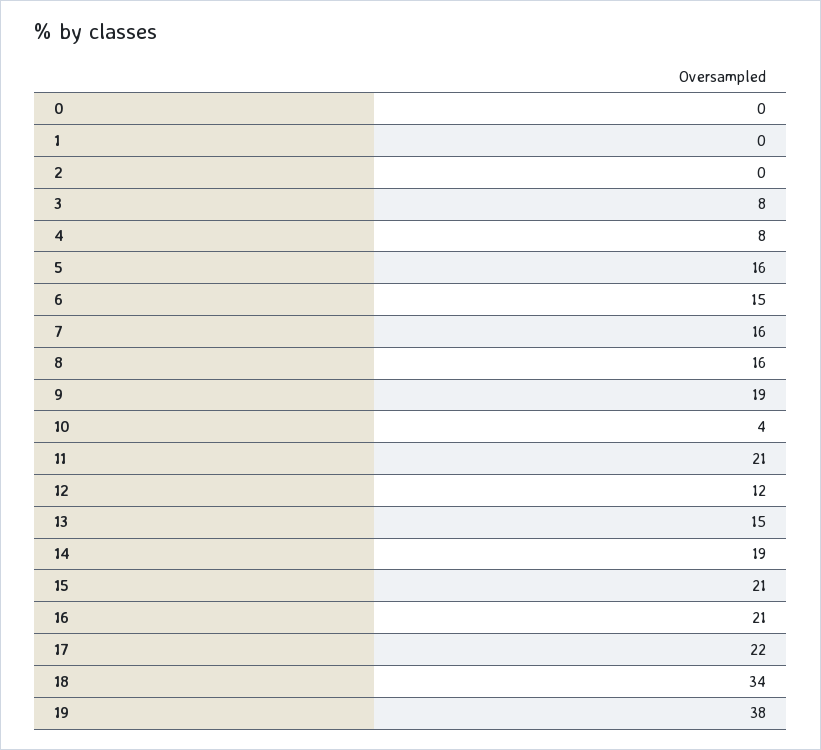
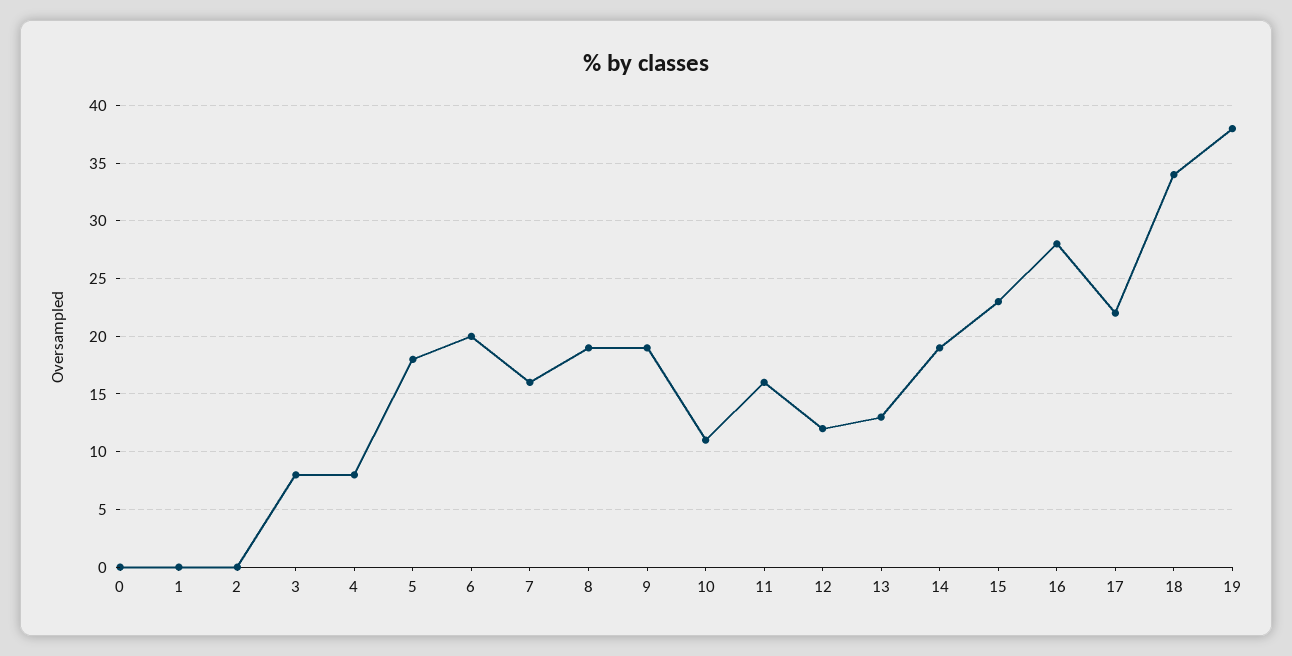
  {
    "0": 0,
    "1": 0,
    "2": 0,
    "3": 8,
    "4": 8,
-   "5": 16,
+   "5": 18,
-   "6": 15,
+   "6": 20,
    "7": 16,
-   "8": 16,
+   "8": 19,
    "9": 19,
-   "10": 4,
+   "10": 11,
-   "11": 21,
+   "11": 16,
    "12": 12,
-   "13": 15,
+   "13": 13,
    "14": 19,
-   "15": 21,
+   "15": 23,
-   "16": 21,
+   "16": 28,
    "17": 22,
    "18": 34,
    "19": 38
  }

